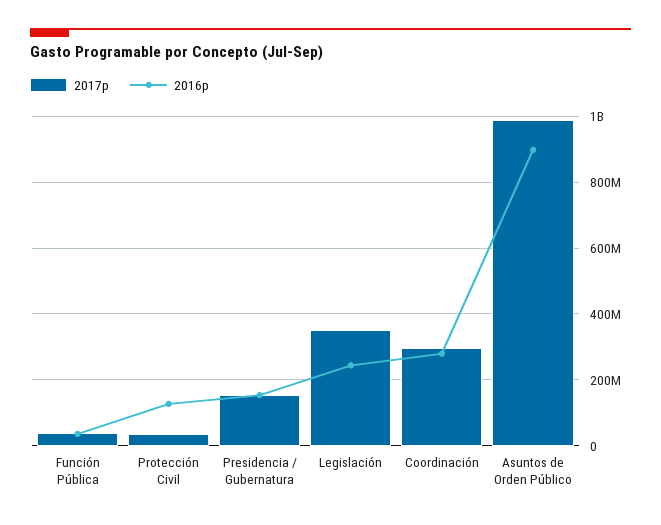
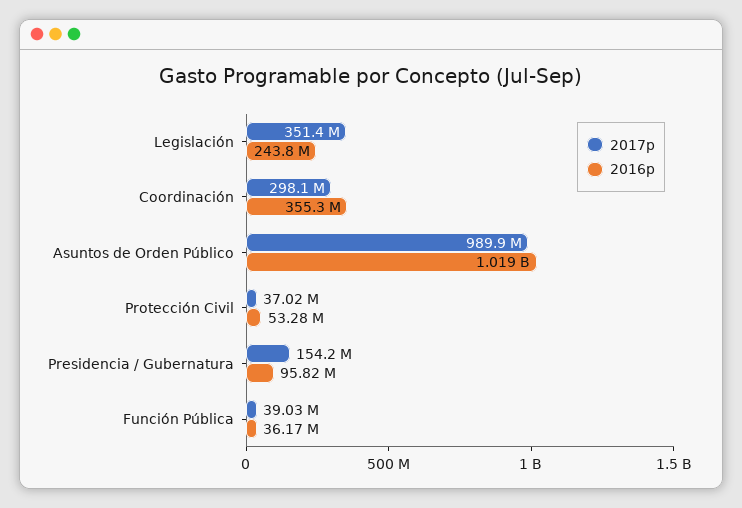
  {
    "2017p": {
      "Función Pública": 39030000,
      "Protección Civil": 37020000,
      "Presidencia / Gubernatura": 154200000,
      "Legislación": 351400000,
      "Coordinación": 298100000,
      "Asuntos de Orden Público": 989900000
    },
    "2016p": {
      "Función Pública": 36170000,
-     "Protección Civil": 120000000,
+     "Protección Civil": 53280000,
-     "Presidencia / Gubernatura": 160000000,
+     "Presidencia / Gubernatura": 95820000,
      "Legislación": 243800000,
-     "Coordinación": 280000000,
+     "Coordinación": 355300000,
-     "Asuntos de Orden Público": 900000000
+     "Asuntos de Orden Público": 1019000000
    }
  }

